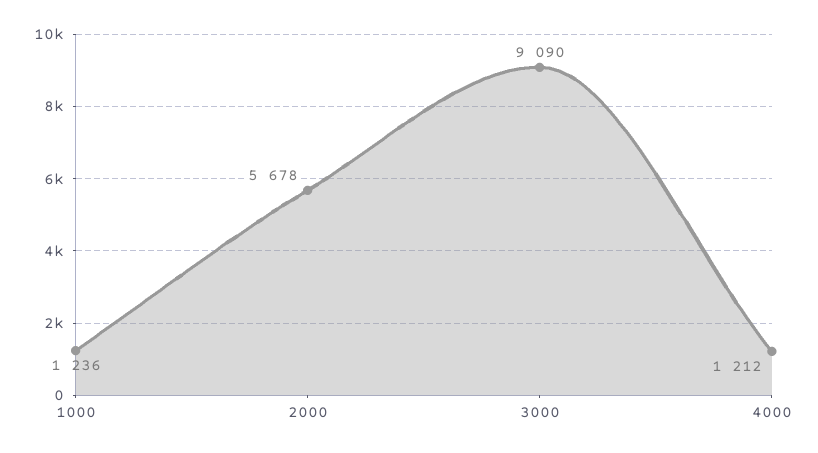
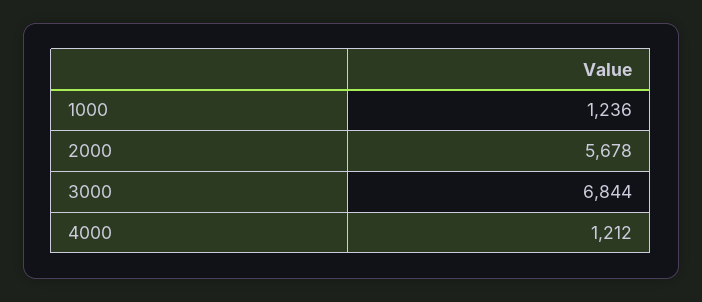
  {
    "1000": 1236,
    "2000": 5678,
-   "3000": 9090,
+   "3000": 6844,
    "4000": 1212
  }

